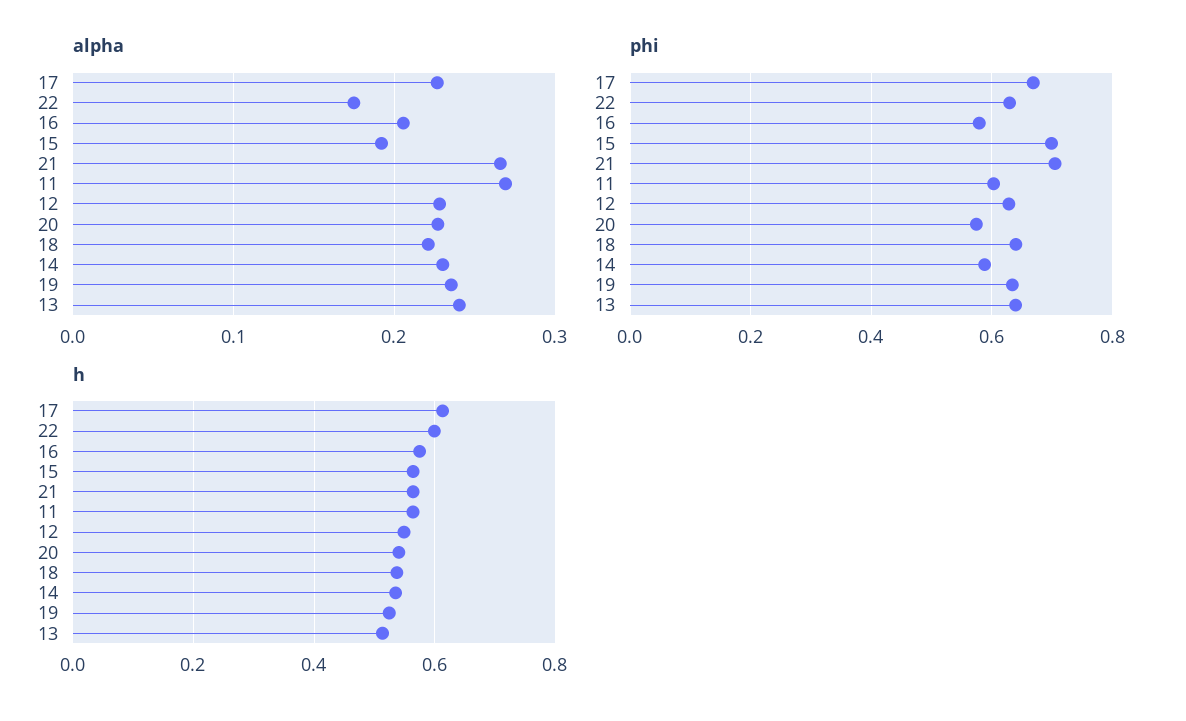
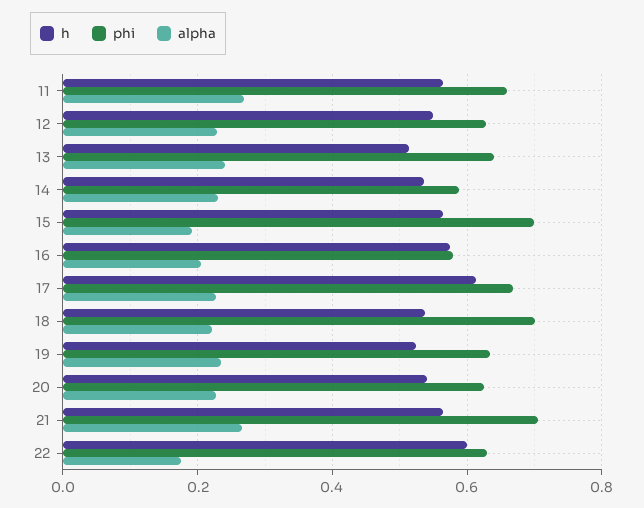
  {
    "alpha": {
      "17": 0.23,
      "22": 0.17,
      "16": 0.21,
      "15": 0.19,
      "21": 0.27,
      "11": 0.27,
      "12": 0.23,
      "20": 0.23,
      "18": 0.22,
      "14": 0.23,
      "19": 0.24,
      "13": 0.24
    },
    "phi": {
      "17": 0.66,
      "22": 0.62,
      "16": 0.58,
      "15": 0.7,
      "21": 0.7,
-     "11": 0.6,
+     "11": 0.66,
      "12": 0.62,
-     "20": 0.58,
+     "20": 0.62,
-     "18": 0.64,
+     "18": 0.7,
      "14": 0.58,
      "19": 0.64,
      "13": 0.64
    },
    "h": {
      "17": 0.62,
      "22": 0.6,
      "16": 0.58,
      "15": 0.56,
      "21": 0.56,
      "11": 0.56,
      "12": 0.54,
      "20": 0.54,
      "18": 0.54,
      "14": 0.54,
      "19": 0.52,
      "13": 0.52
    }
  }

